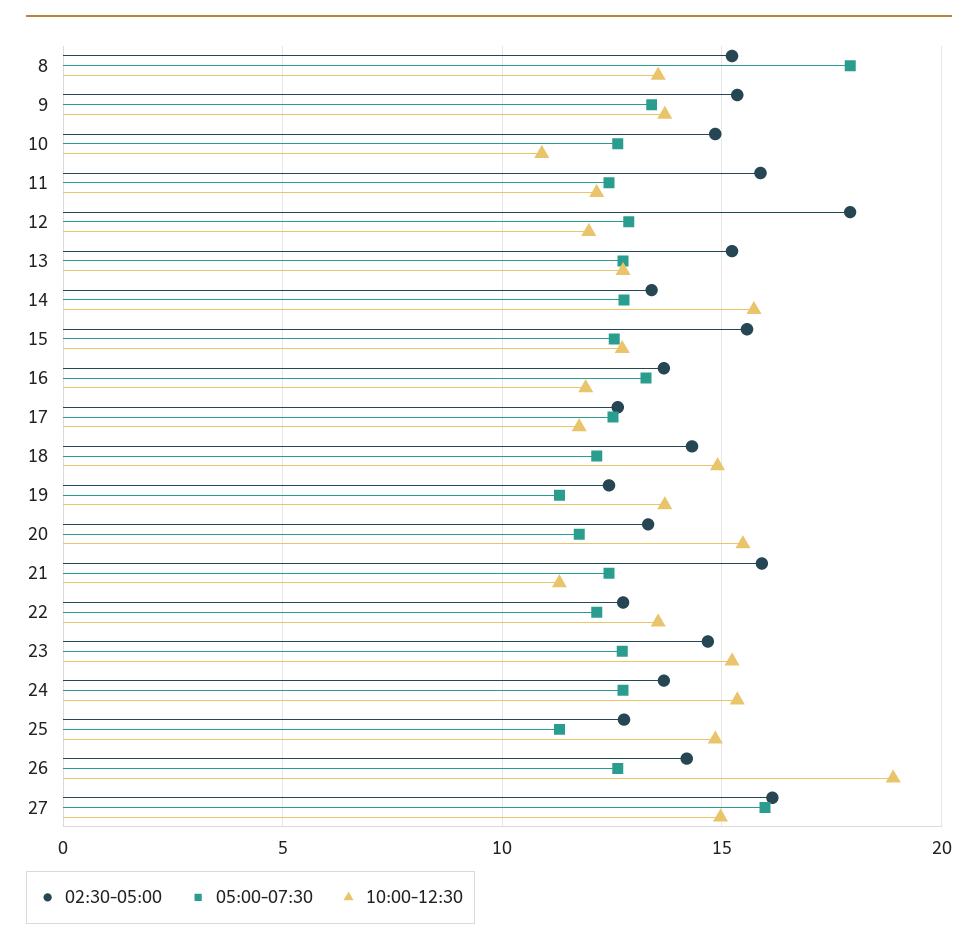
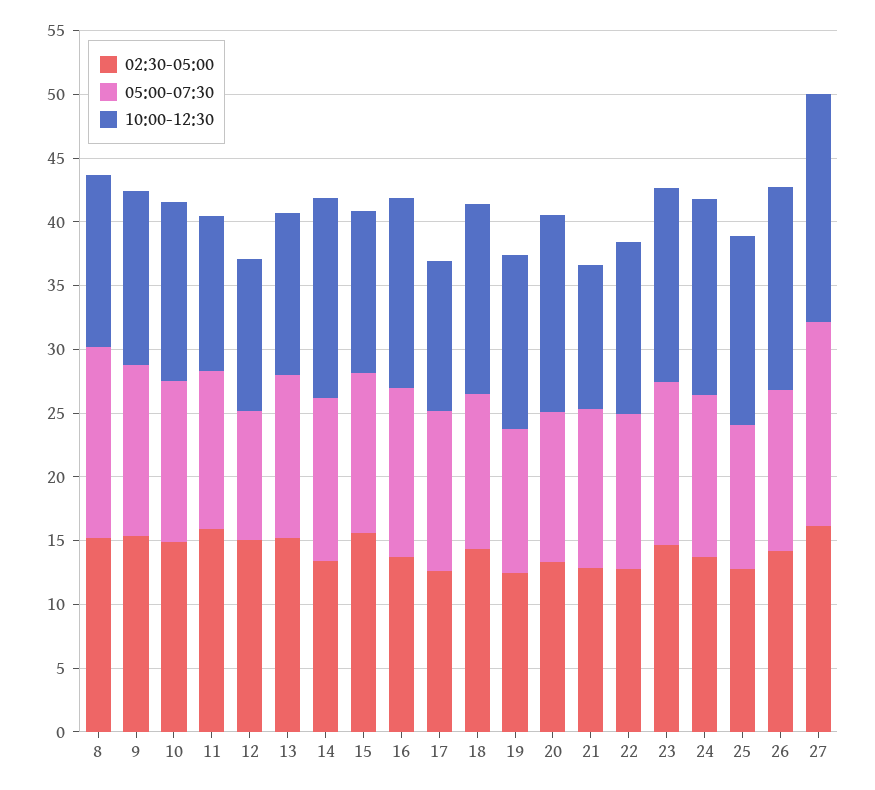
  {
    "02:30-05:00": {
      "8": 15,
      "9": 15.5,
      "10": 15,
      "11": 16,
-     "12": 18,
+     "12": 15,
      "13": 15,
      "14": 13.5,
      "15": 15.5,
      "16": 13.5,
      "17": 12.5,
      "18": 14.5,
      "19": 12.5,
      "20": 13.5,
-     "21": 16,
+     "21": 13,
      "22": 13,
      "23": 14.5,
      "24": 13.5,
      "25": 13,
      "26": 14,
      "27": 16
    },
    "05:00-07:30": {
-     "8": 18,
+     "8": 15,
      "9": 13.5,
      "10": 12.5,
      "11": 12.5,
-     "12": 13,
+     "12": 10,
      "13": 13,
      "14": 13,
      "15": 12.5,
      "16": 13.5,
      "17": 12.5,
      "18": 12,
      "19": 11.5,
      "20": 12,
      "21": 12.5,
      "22": 12,
      "23": 12.5,
      "24": 13,
      "25": 11.5,
      "26": 12.5,
      "27": 16
    },
    "10:00-12:30": {
      "8": 13.5,
      "9": 13.5,
-     "10": 11,
+     "10": 14,
      "11": 12,
      "12": 12,
      "13": 13,
      "14": 15.5,
      "15": 12.5,
-     "16": 12,
+     "16": 15,
      "17": 12,
      "18": 15,
      "19": 13.5,
      "20": 15.5,
      "21": 11.5,
      "22": 13.5,
      "23": 15,
      "24": 15.5,
      "25": 15,
-     "26": 19,
+     "26": 16,
-     "27": 15
+     "27": 18
    }
  }

